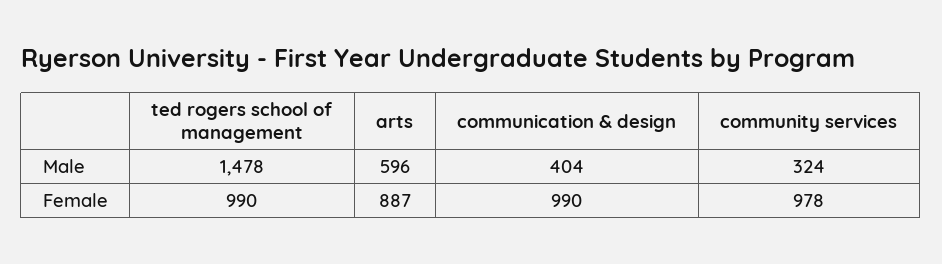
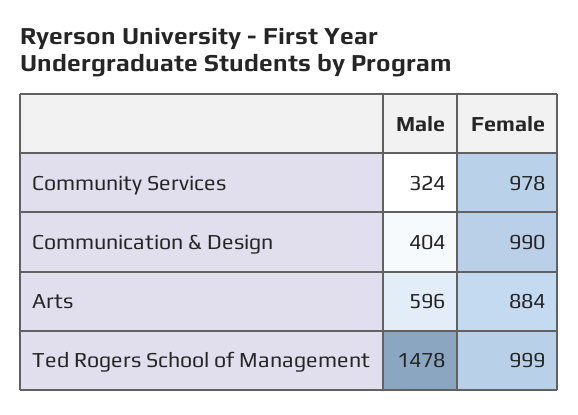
  {
    "ted rogers school of management": {
      "Male": 1478,
-     "Female": 990
+     "Female": 999
    },
    "arts": {
      "Male": 596,
-     "Female": 887
+     "Female": 884
    },
    "communication & design": {
      "Male": 404,
      "Female": 990
    },
    "community services": {
      "Male": 324,
      "Female": 978
    }
  }

